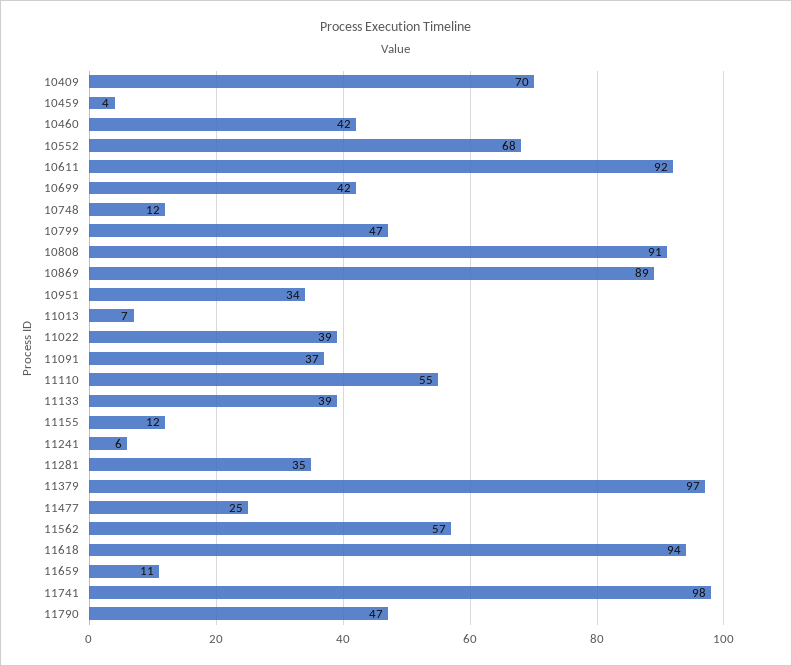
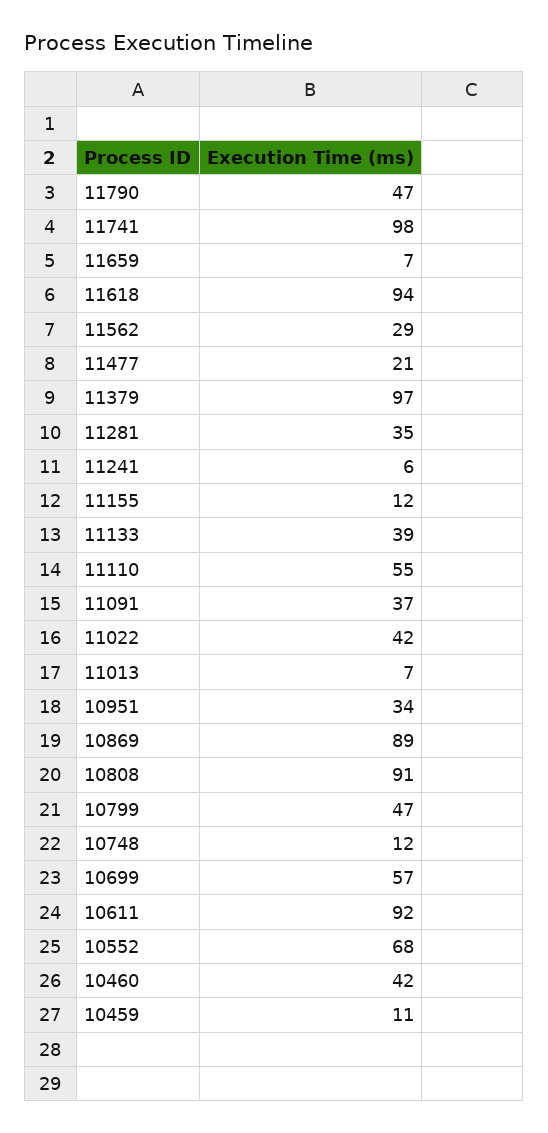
  {
-   "10409": 70,
-   "10459": 4,
+   "10459": 11,
    "10460": 42,
    "10552": 68,
    "10611": 92,
-   "10699": 42,
+   "10699": 57,
    "10748": 12,
    "10799": 47,
    "10808": 91,
    "10869": 89,
    "10951": 34,
    "11013": 7,
-   "11022": 39,
+   "11022": 42,
    "11091": 37,
    "11110": 55,
    "11133": 39,
    "11155": 12,
    "11241": 6,
    "11281": 35,
    "11379": 97,
-   "11477": 25,
+   "11477": 21,
-   "11562": 57,
+   "11562": 29,
    "11618": 94,
-   "11659": 11,
+   "11659": 7,
    "11741": 98,
    "11790": 47
  }

